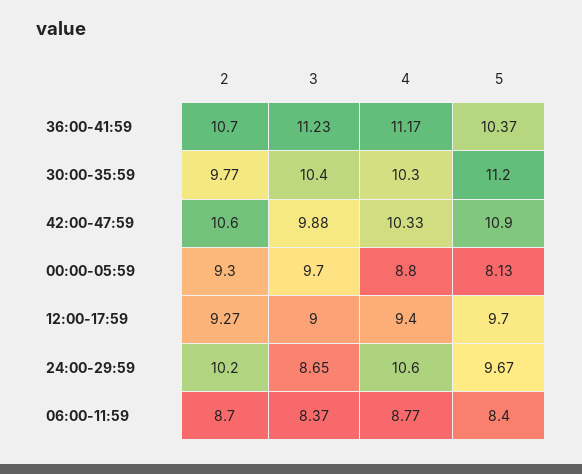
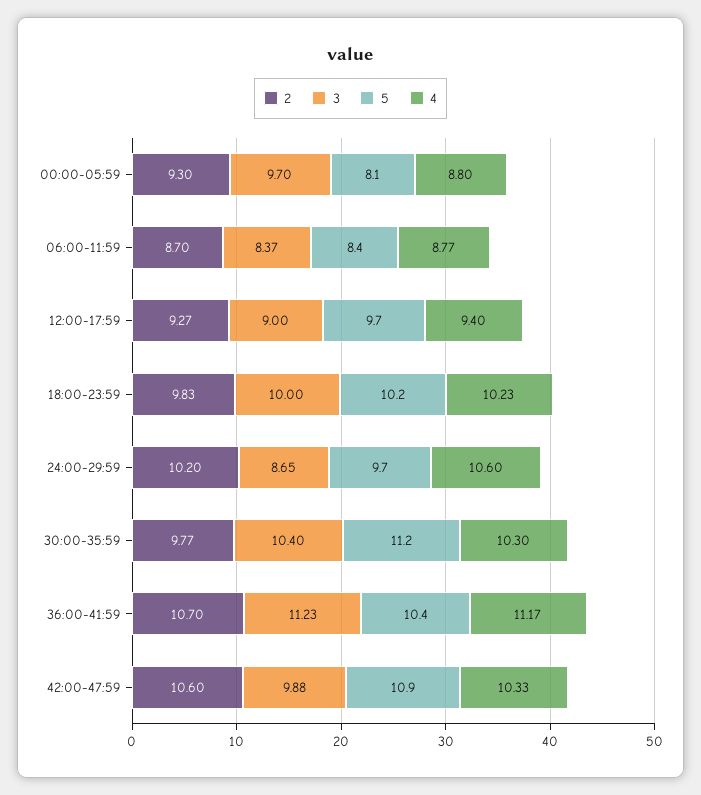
  {
    "2": {
      "36:00-41:59": 10.7,
      "30:00-35:59": 9.77,
      "42:00-47:59": 10.6,
      "00:00-05:59": 9.3,
      "12:00-17:59": 9.27,
      "24:00-29:59": 10.2,
-     "06:00-11:59": 8.7
+     "06:00-11:59": 8.7,
+     "18:00-23:59": 9.83
    },
    "3": {
      "36:00-41:59": 11.23,
      "30:00-35:59": 10.4,
      "42:00-47:59": 9.88,
      "00:00-05:59": 9.7,
      "12:00-17:59": 9,
      "24:00-29:59": 8.65,
-     "06:00-11:59": 8.37
+     "06:00-11:59": 8.37,
+     "18:00-23:59": 10
    },
    "4": {
      "36:00-41:59": 11.17,
      "30:00-35:59": 10.3,
      "42:00-47:59": 10.33,
      "00:00-05:59": 8.8,
      "12:00-17:59": 9.4,
      "24:00-29:59": 10.6,
-     "06:00-11:59": 8.77
+     "06:00-11:59": 8.77,
+     "18:00-23:59": 10.23
    },
    "5": {
      "36:00-41:59": 10.37,
      "30:00-35:59": 11.2,
      "42:00-47:59": 10.9,
      "00:00-05:59": 8.13,
      "12:00-17:59": 9.7,
      "24:00-29:59": 9.67,
-     "06:00-11:59": 8.4
+     "06:00-11:59": 8.4,
+     "18:00-23:59": 10.2
    }
  }

